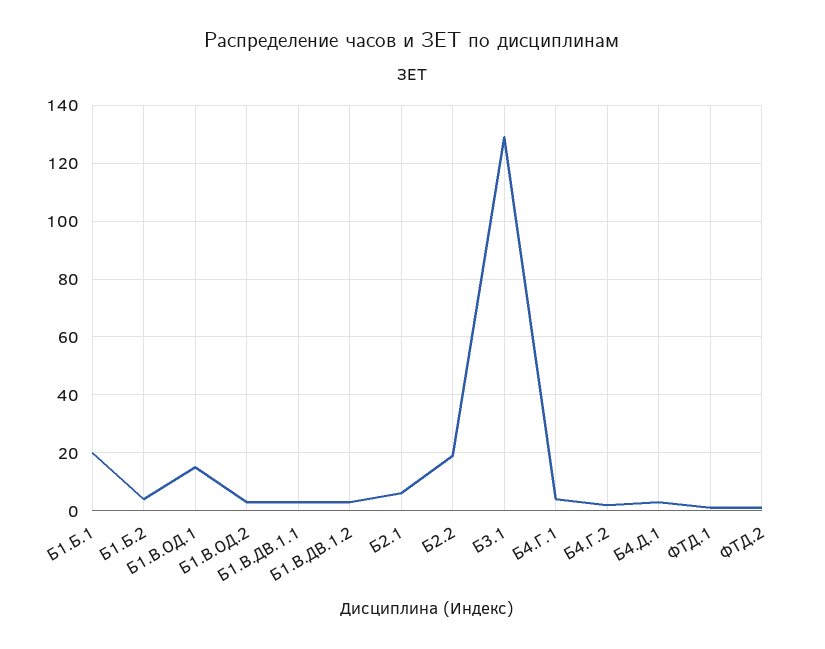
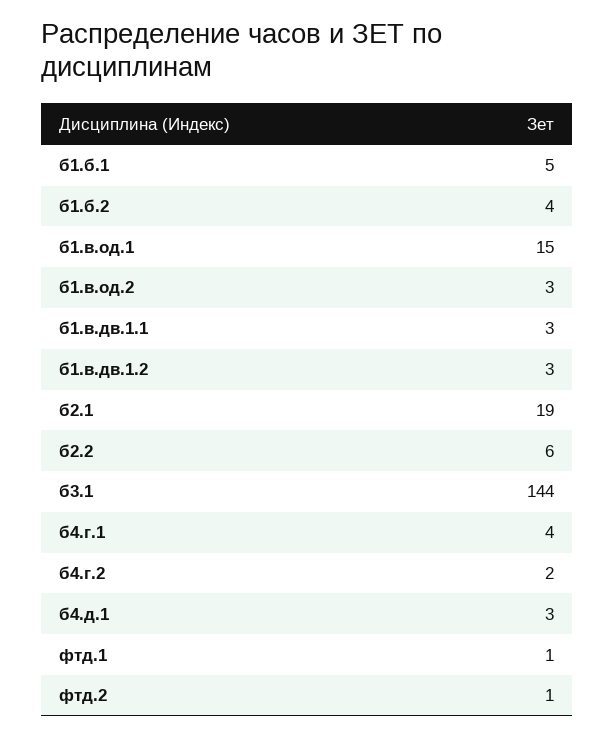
  {
-   "Б1.Б.1": 20,
+   "Б1.Б.1": 5,
    "Б1.Б.2": 4,
    "Б1.В.ОД.1": 15,
    "Б1.В.ОД.2": 3,
    "Б1.В.ДВ.1.1": 3,
    "Б1.В.ДВ.1.2": 3,
-   "Б2.1": 5,
+   "Б2.1": 19,
-   "Б2.2": 20,
+   "Б2.2": 6,
-   "Б3.1": 130,
+   "Б3.1": 144,
    "Б4.Г.1": 4,
    "Б4.Г.2": 2,
    "Б4.Д.1": 3,
    "ФТД.1": 1,
    "ФТД.2": 1
  }

